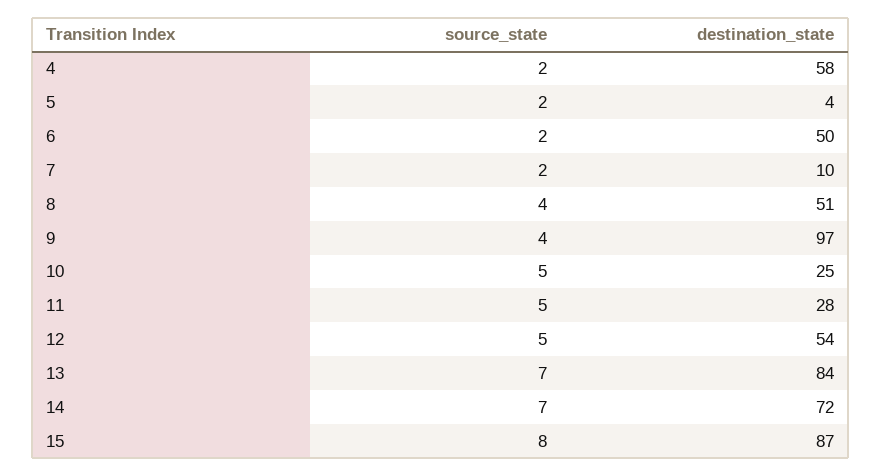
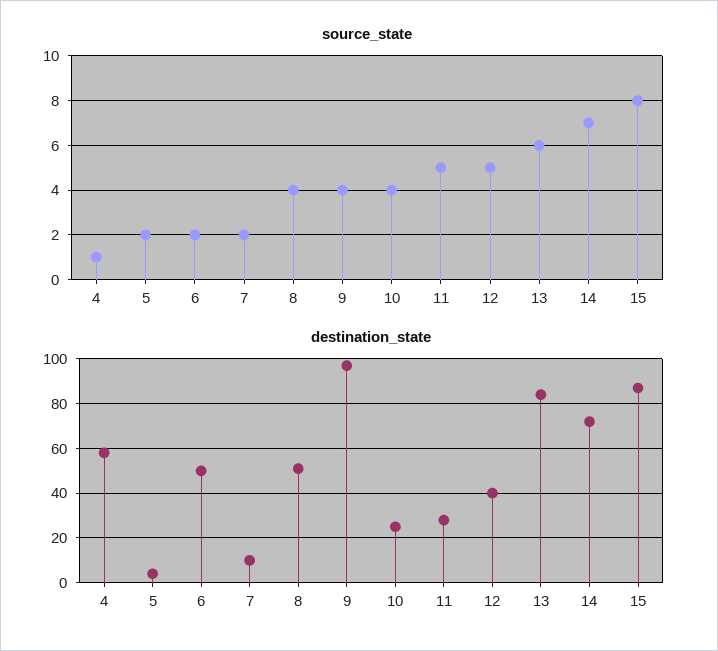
  {
    "source_state": {
-     "4": 2,
+     "4": 1,
      "5": 2,
      "6": 2,
      "7": 2,
      "8": 4,
      "9": 4,
-     "10": 5,
+     "10": 4,
      "11": 5,
      "12": 5,
-     "13": 7,
+     "13": 6,
      "14": 7,
      "15": 8
    },
    "destination_state": {
      "4": 58,
      "5": 4,
      "6": 50,
      "7": 10,
      "8": 51,
      "9": 97,
      "10": 25,
      "11": 28,
-     "12": 54,
+     "12": 40,
      "13": 84,
      "14": 72,
      "15": 87
    }
  }

